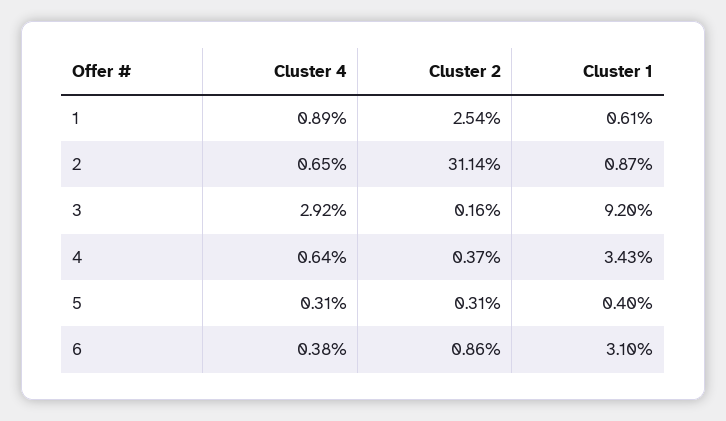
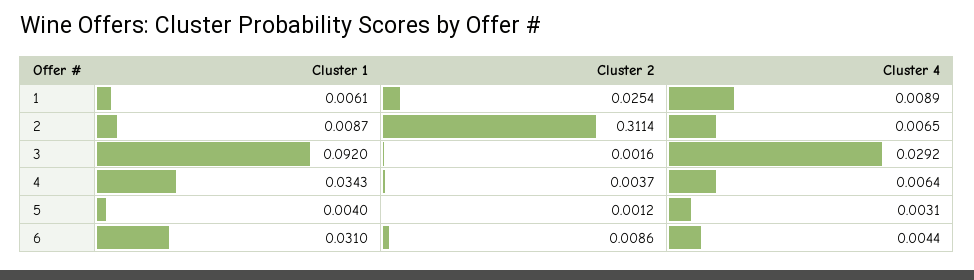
  {
    "Cluster 4": {
      "1": 0.0089,
      "2": 0.0065,
      "3": 0.0292,
      "4": 0.0064,
      "5": 0.0031,
-     "6": 0.0038
+     "6": 0.0044
    },
    "Cluster 2": {
      "1": 0.0254,
      "2": 0.3114,
      "3": 0.0016,
      "4": 0.0037,
-     "5": 0.0031,
+     "5": 0.0012,
      "6": 0.0086
    },
    "Cluster 1": {
      "1": 0.0061,
      "2": 0.0087,
      "3": 0.092,
      "4": 0.0343,
      "5": 0.004,
      "6": 0.031
    }
  }

